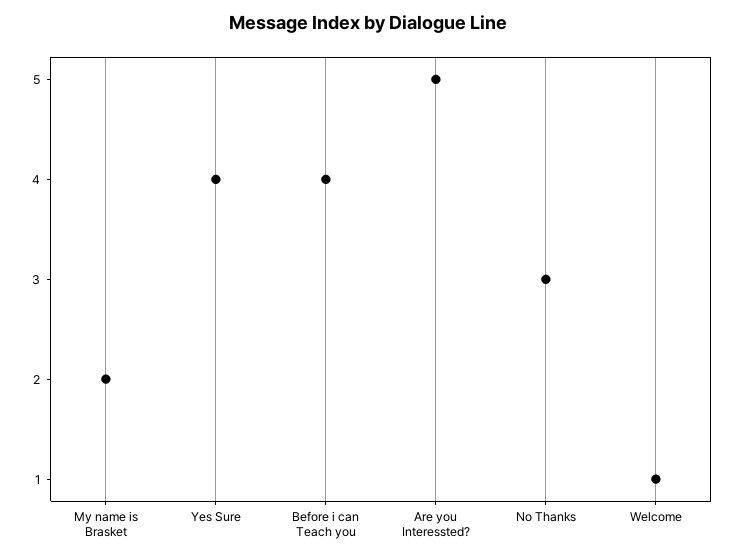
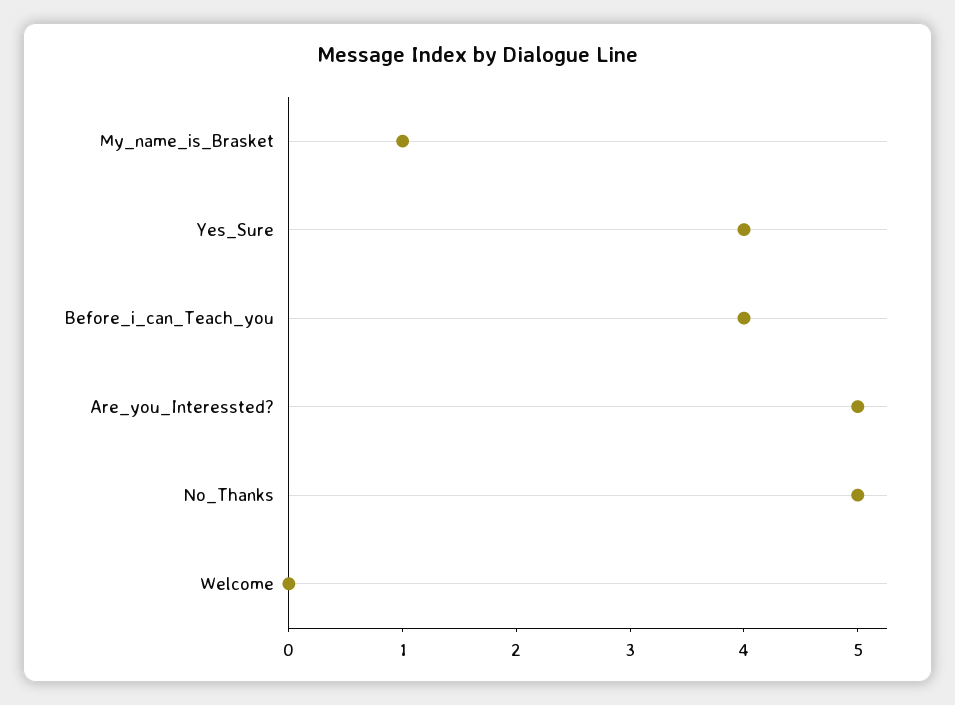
  {
-   "My name is Brasket": 2,
+   "My name is Brasket": 1,
    "Yes Sure": 4,
    "Before i can Teach you": 4,
    "Are you Interessted?": 5,
-   "No Thanks": 3,
+   "No Thanks": 5,
-   "Welcome": 1
+   "Welcome": 0
  }

